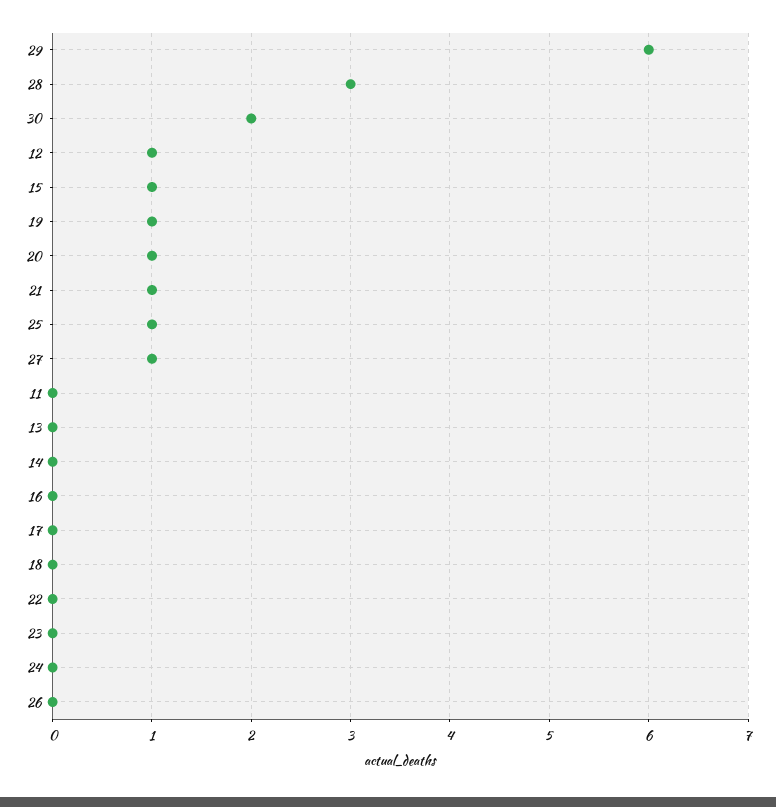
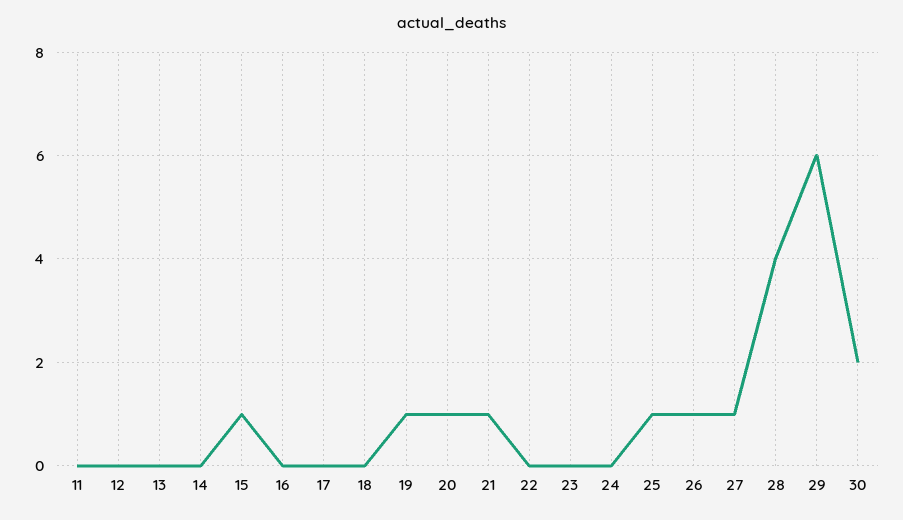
  {
    "29": 6,
-   "28": 3,
+   "28": 4,
    "30": 2,
-   "12": 1,
+   "12": 0,
    "15": 1,
    "19": 1,
    "20": 1,
    "21": 1,
    "25": 1,
    "27": 1,
    "11": 0,
    "13": 0,
    "14": 0,
    "16": 0,
    "17": 0,
    "18": 0,
    "22": 0,
    "23": 0,
    "24": 0,
-   "26": 0
+   "26": 1
  }

